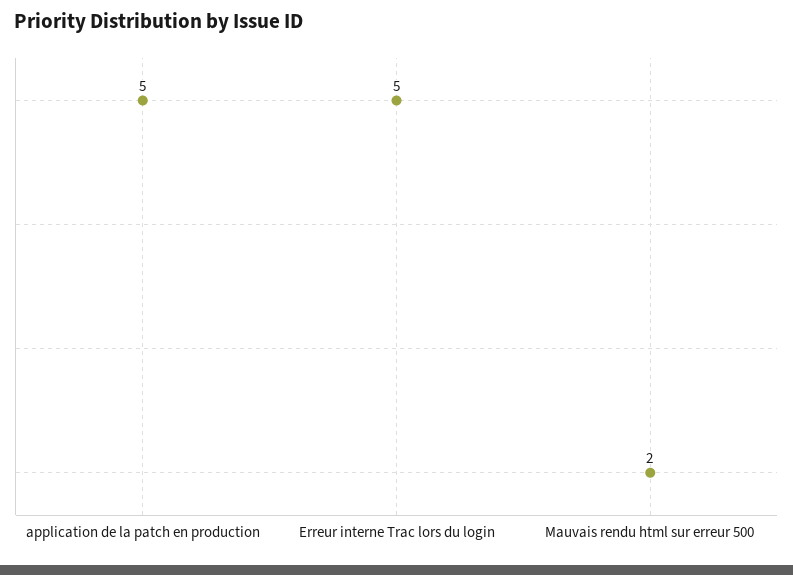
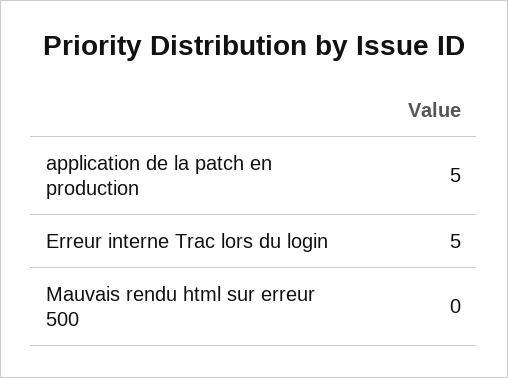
  {
    "application de la patch en production": 5,
    "Erreur interne Trac lors du login": 5,
-   "Mauvais rendu html sur erreur 500": 2
+   "Mauvais rendu html sur erreur 500": 0
  }

